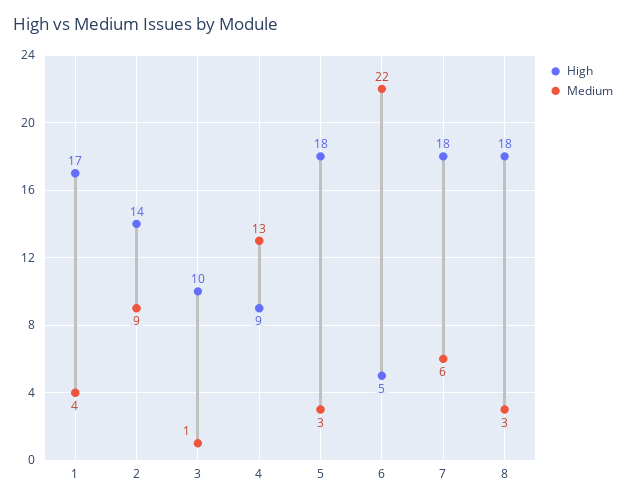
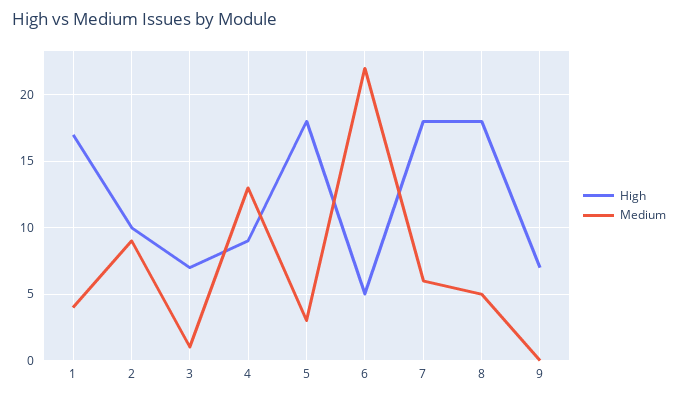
  {
    "High": {
      "1": 17,
-     "2": 14,
+     "2": 10,
-     "3": 10,
+     "3": 7,
      "4": 9,
      "5": 18,
      "6": 5,
      "7": 18,
-     "8": 18
+     "8": 18,
+     "9": 7
    },
    "Medium": {
      "1": 4,
      "2": 9,
      "3": 1,
      "4": 13,
      "5": 3,
      "6": 22,
      "7": 6,
-     "8": 3
+     "8": 5,
+     "9": 0
    }
  }

